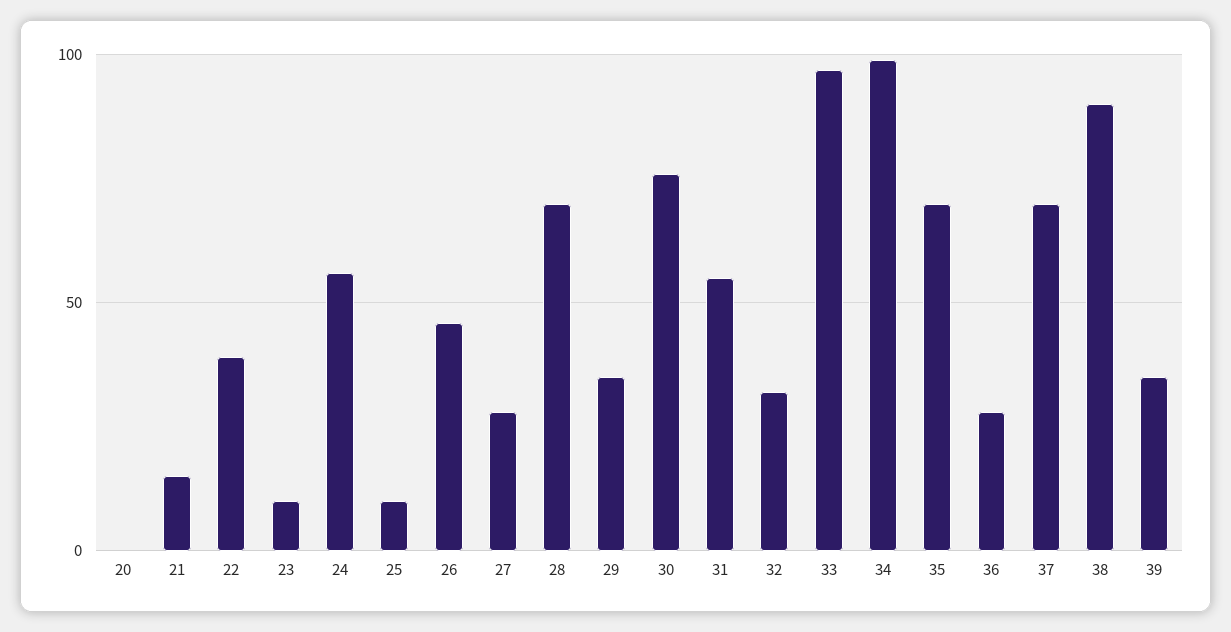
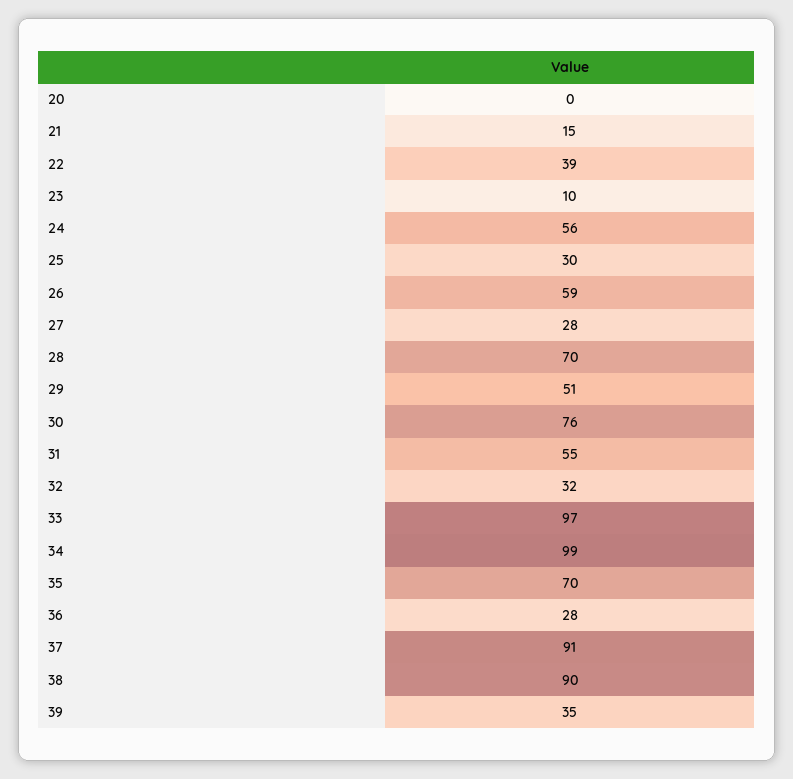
  {
    "20": 0,
    "21": 15,
    "22": 39,
    "23": 10,
    "24": 56,
-   "25": 10,
+   "25": 30,
-   "26": 45,
+   "26": 59,
    "27": 28,
    "28": 70,
-   "29": 35,
+   "29": 51,
    "30": 76,
    "31": 55,
    "32": 32,
    "33": 97,
    "34": 99,
    "35": 70,
    "36": 28,
-   "37": 70,
+   "37": 91,
    "38": 90,
    "39": 35
  }

